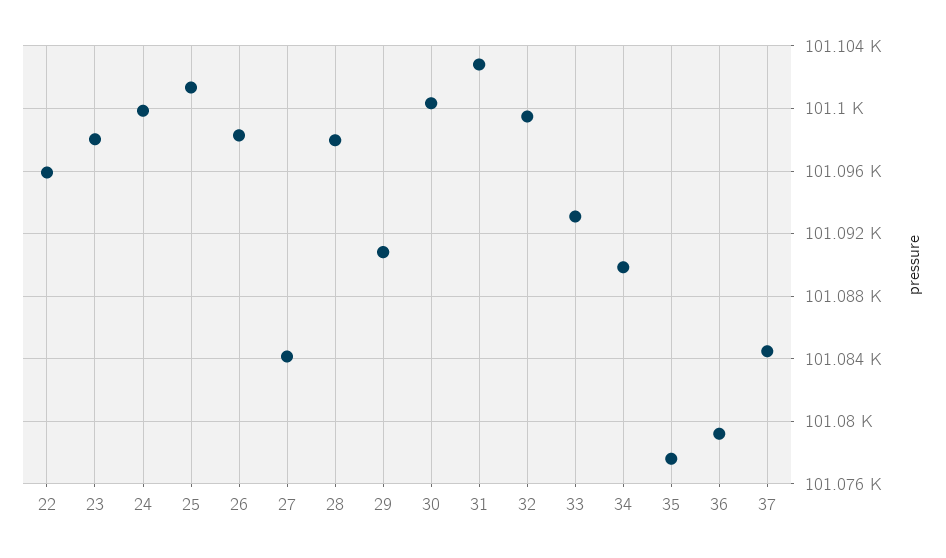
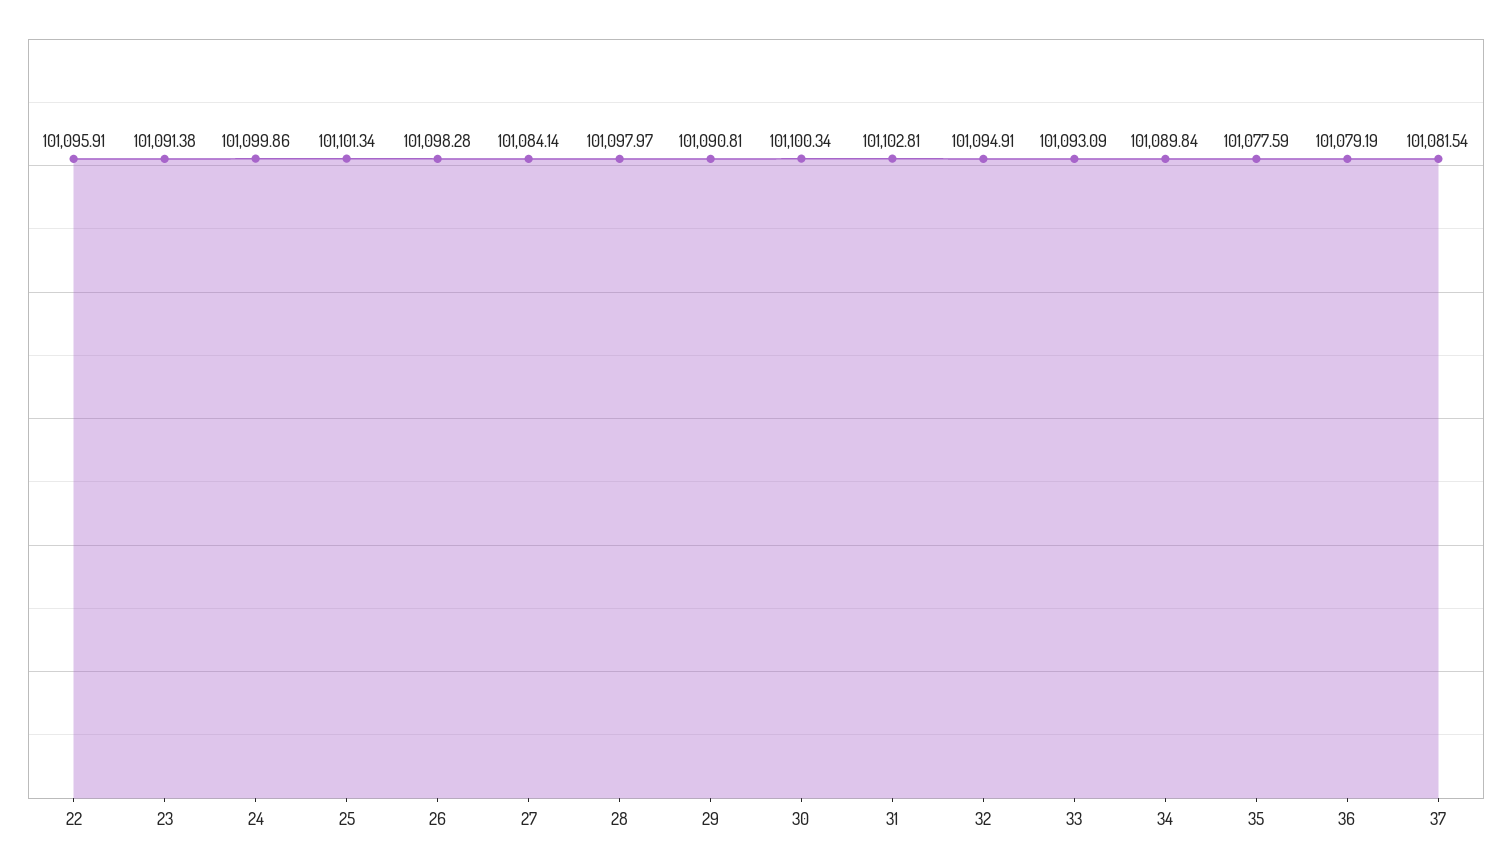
  {
    "22": 101095.91,
-   "23": 101098,
+   "23": 101091.38,
    "24": 101099.86,
    "25": 101101.34,
    "26": 101098.28,
    "27": 101084.14,
    "28": 101097.97,
    "29": 101090.81,
    "30": 101100.34,
    "31": 101102.81,
-   "32": 101099.5,
+   "32": 101094.91,
    "33": 101093.09,
    "34": 101089.84,
    "35": 101077.59,
    "36": 101079.19,
-   "37": 101084.5
+   "37": 101081.54
  }

